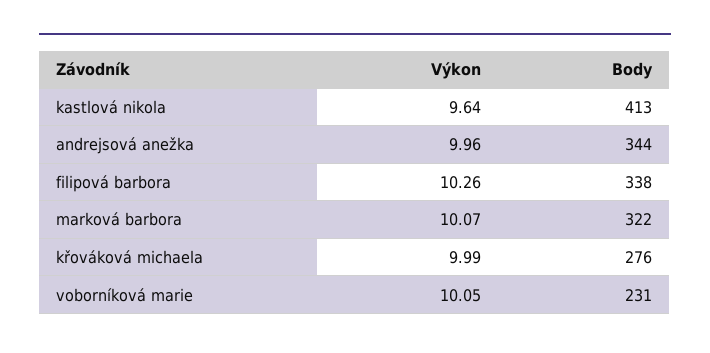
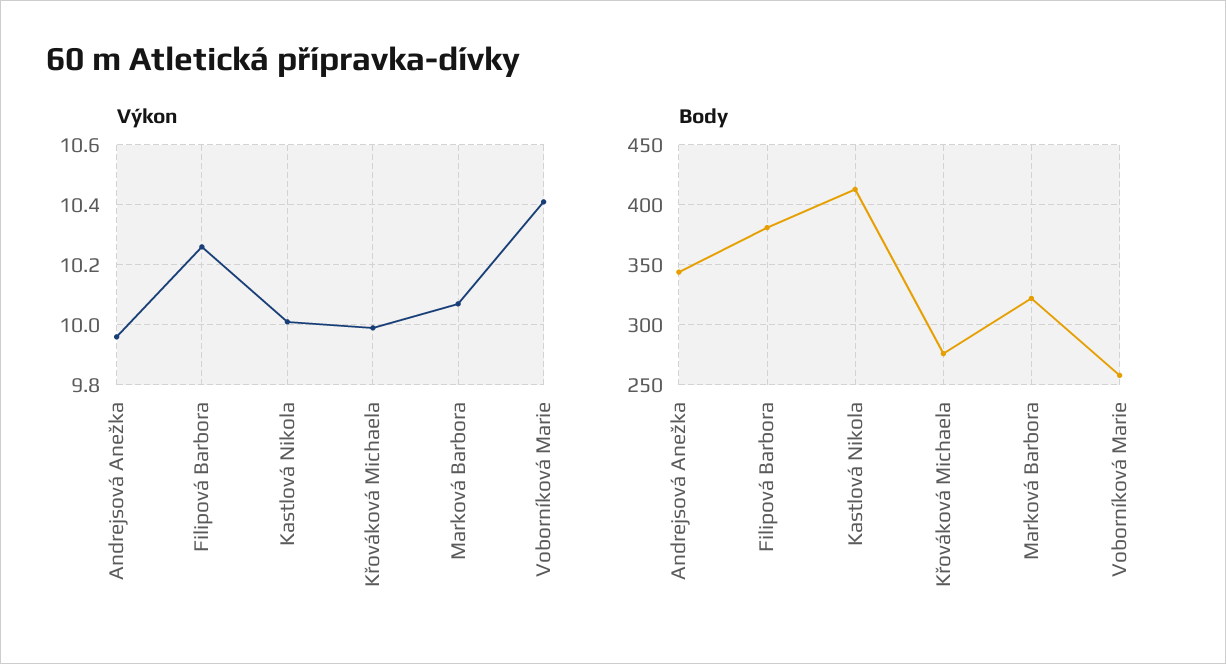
  {
    "Výkon": {
-     "kastlová nikola": 9.64,
+     "kastlová nikola": 10,
      "andrejsová anežka": 9.96,
      "filipová barbora": 10.26,
      "marková barbora": 10.07,
      "křováková michaela": 9.99,
-     "voborníková marie": 10.05
+     "voborníková marie": 10.4
    },
    "Body": {
      "kastlová nikola": 413,
      "andrejsová anežka": 344,
-     "filipová barbora": 338,
+     "filipová barbora": 380,
      "marková barbora": 322,
      "křováková michaela": 276,
-     "voborníková marie": 231
+     "voborníková marie": 260
    }
  }

